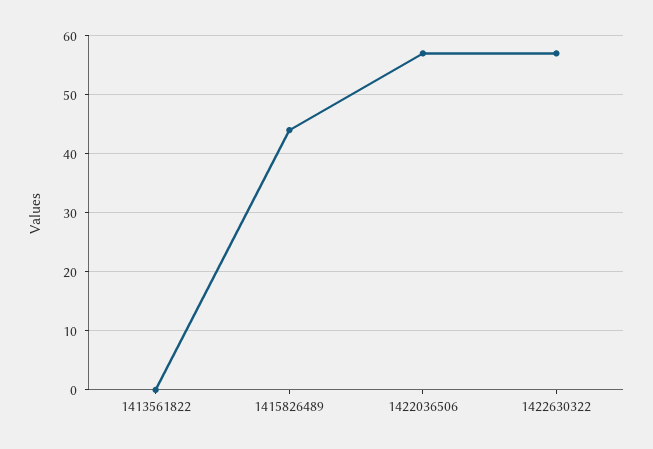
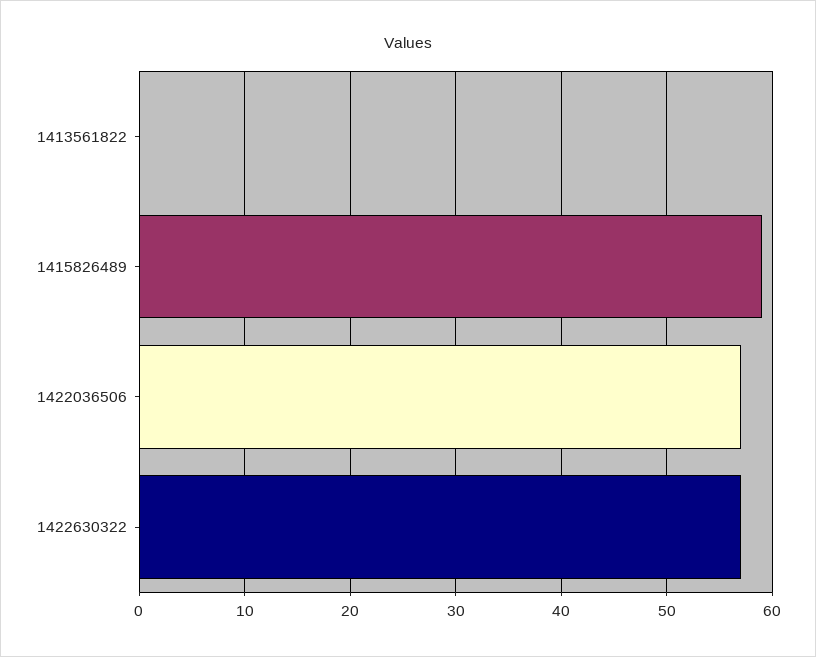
  {
    "1413561822": 0,
-   "1415826489": 45,
+   "1415826489": 59,
    "1422036506": 57,
    "1422630322": 57
  }

